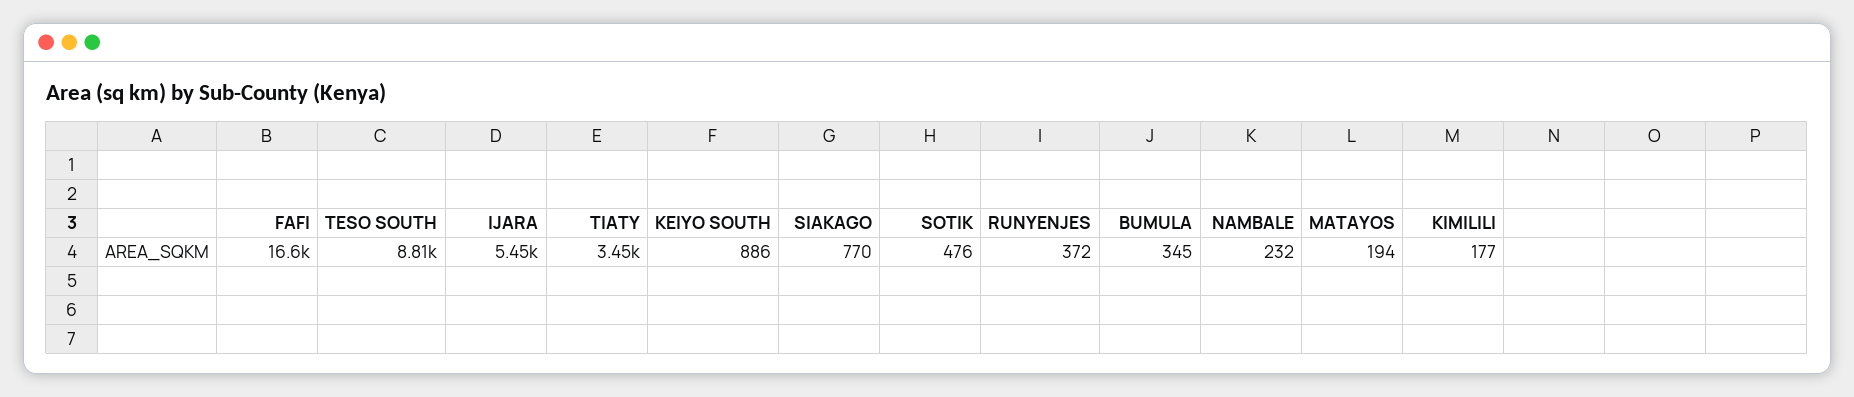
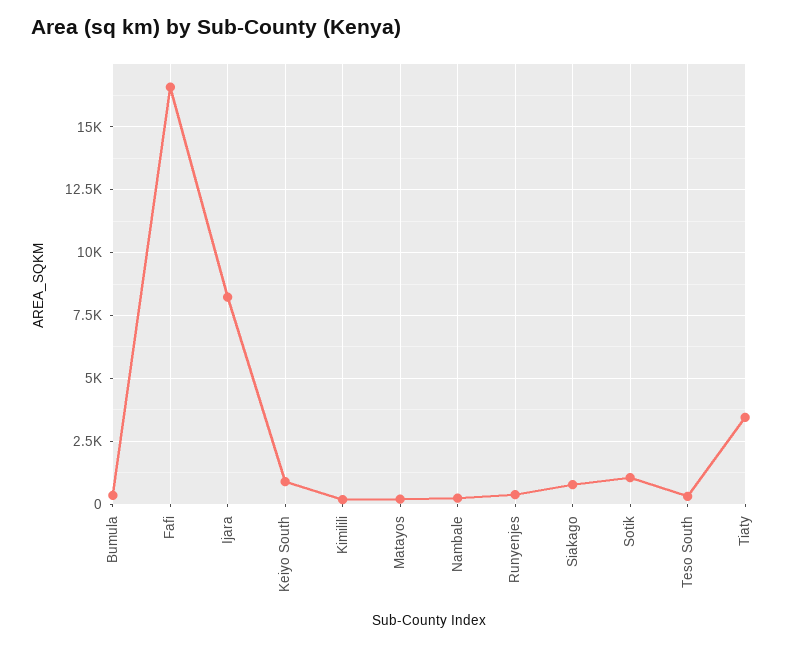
  {
    "FAFI": 16600,
-   "TESO SOUTH": 8810,
+   "TESO SOUTH": 250,
-   "IJARA": 5450,
+   "IJARA": 8250,
    "TIATY": 3450,
    "KEIYO SOUTH": 886,
    "SIAKAGO": 770,
-   "SOTIK": 476,
+   "SOTIK": 1000,
    "RUNYENJES": 372,
    "BUMULA": 345,
    "NAMBALE": 232,
    "MATAYOS": 194,
    "KIMILILI": 177
  }

